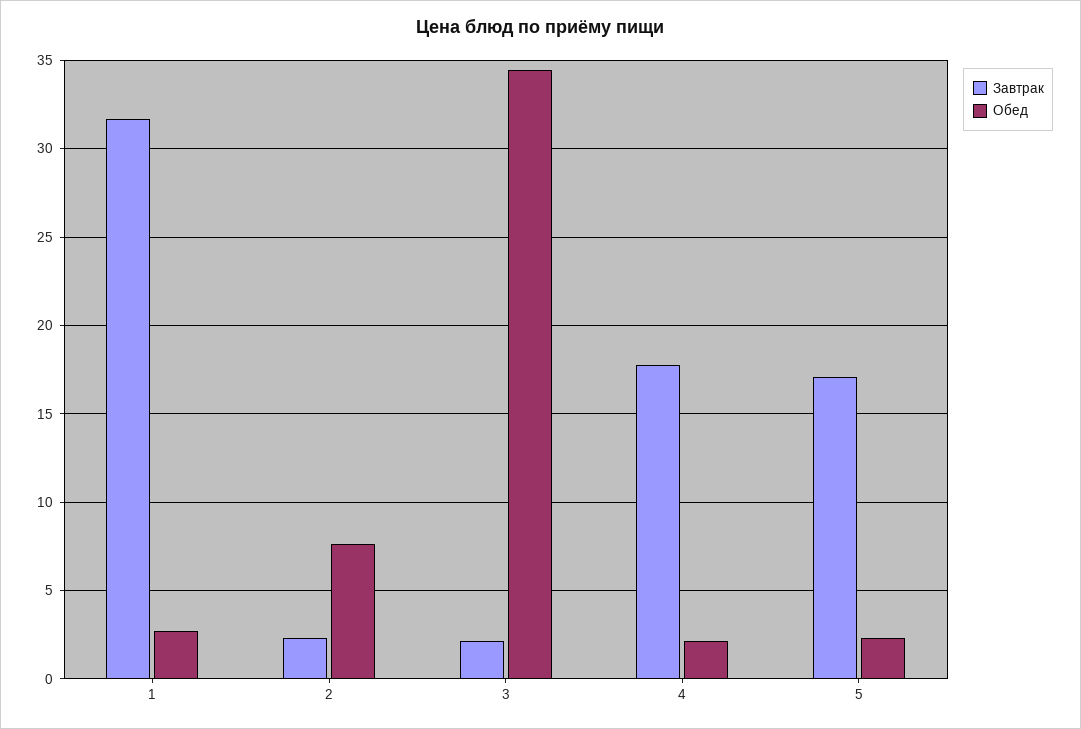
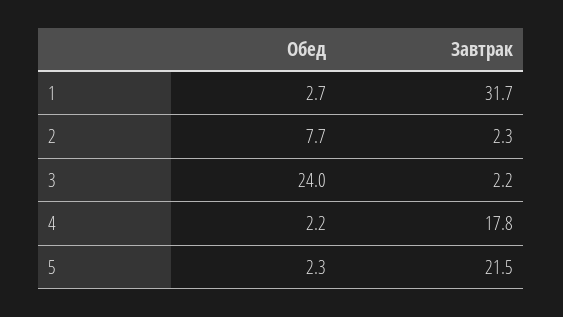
  {
    "Завтрак": {
      "1": 31.7,
      "2": 2.3,
      "3": 2.2,
      "4": 17.8,
-     "5": 17
+     "5": 21.5
    },
    "Обед": {
      "1": 2.7,
      "2": 7.7,
-     "3": 34.5,
+     "3": 24,
      "4": 2.2,
      "5": 2.3
    }
  }

